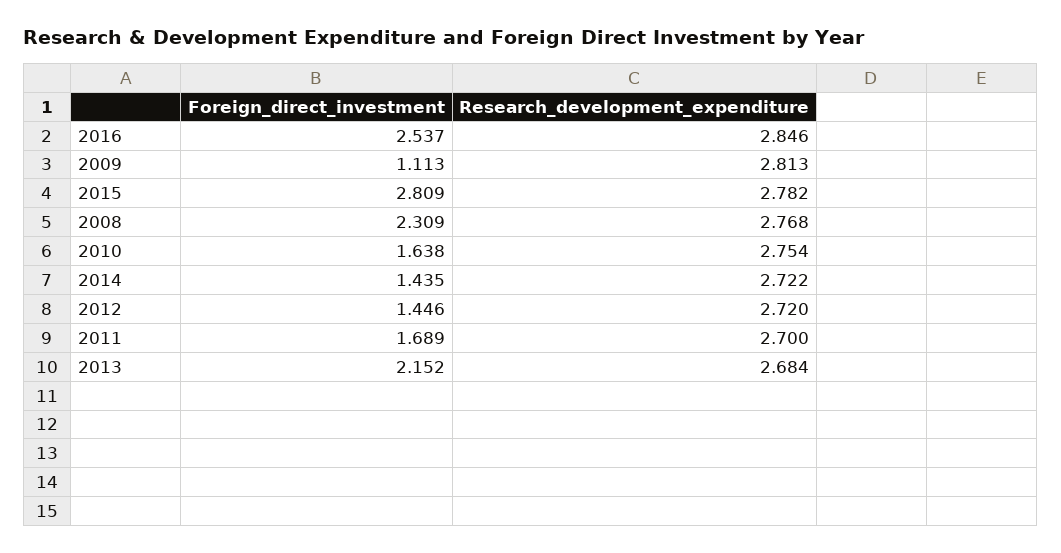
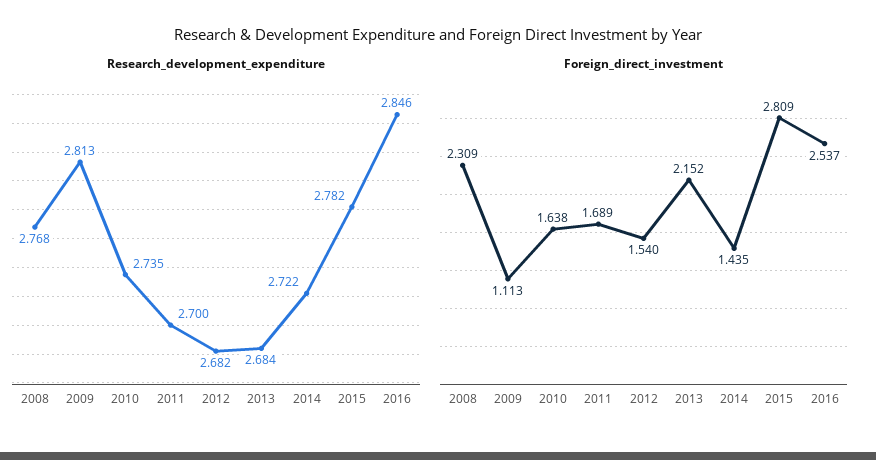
  {
    "Foreign_direct_investment": {
      "2016": 2.537,
      "2009": 1.113,
      "2015": 2.809,
      "2008": 2.309,
      "2010": 1.638,
      "2014": 1.435,
-     "2012": 1.446,
+     "2012": 1.54,
      "2011": 1.689,
      "2013": 2.152
    },
    "Research_development_expenditure": {
      "2016": 2.846,
      "2009": 2.813,
      "2015": 2.782,
      "2008": 2.768,
-     "2010": 2.754,
+     "2010": 2.735,
      "2014": 2.722,
-     "2012": 2.72,
+     "2012": 2.682,
      "2011": 2.7,
      "2013": 2.684
    }
  }

